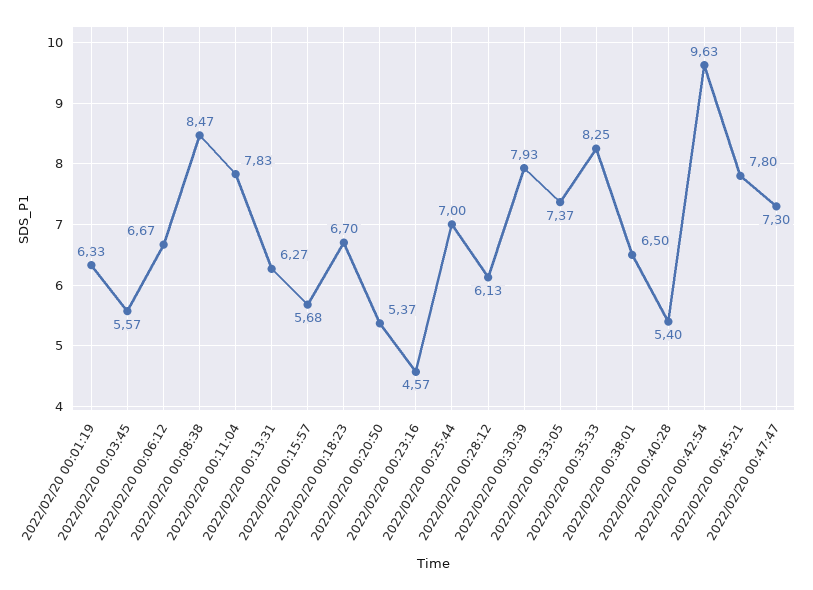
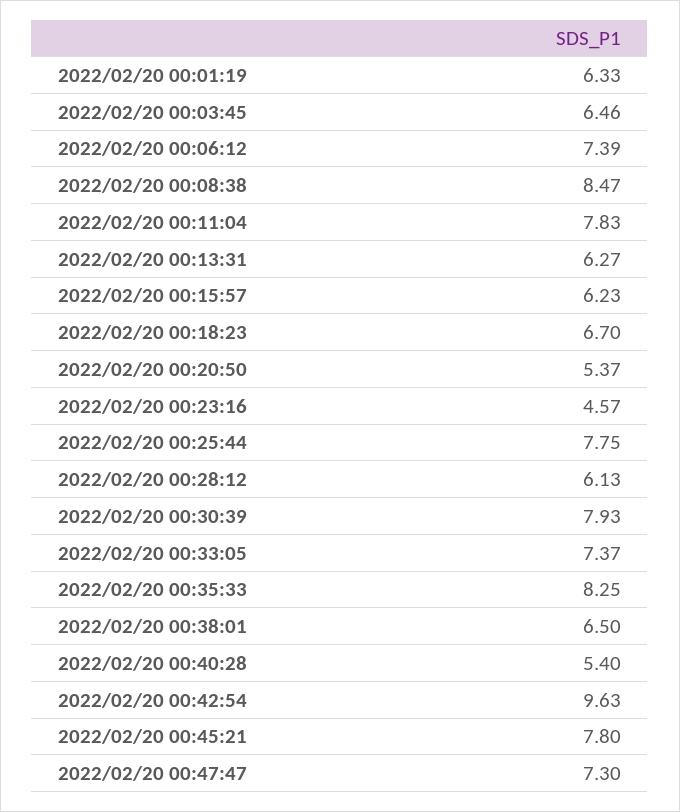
  {
    "2022/02/20 00:01:19": 6.33,
-   "2022/02/20 00:03:45": 5.57,
+   "2022/02/20 00:03:45": 6.46,
-   "2022/02/20 00:06:12": 6.67,
+   "2022/02/20 00:06:12": 7.39,
    "2022/02/20 00:08:38": 8.47,
    "2022/02/20 00:11:04": 7.83,
    "2022/02/20 00:13:31": 6.27,
-   "2022/02/20 00:15:57": 5.68,
+   "2022/02/20 00:15:57": 6.23,
    "2022/02/20 00:18:23": 6.7,
    "2022/02/20 00:20:50": 5.37,
    "2022/02/20 00:23:16": 4.57,
-   "2022/02/20 00:25:44": 7,
+   "2022/02/20 00:25:44": 7.75,
    "2022/02/20 00:28:12": 6.13,
    "2022/02/20 00:30:39": 7.93,
    "2022/02/20 00:33:05": 7.37,
    "2022/02/20 00:35:33": 8.25,
    "2022/02/20 00:38:01": 6.5,
    "2022/02/20 00:40:28": 5.4,
    "2022/02/20 00:42:54": 9.63,
    "2022/02/20 00:45:21": 7.8,
    "2022/02/20 00:47:47": 7.3
  }

